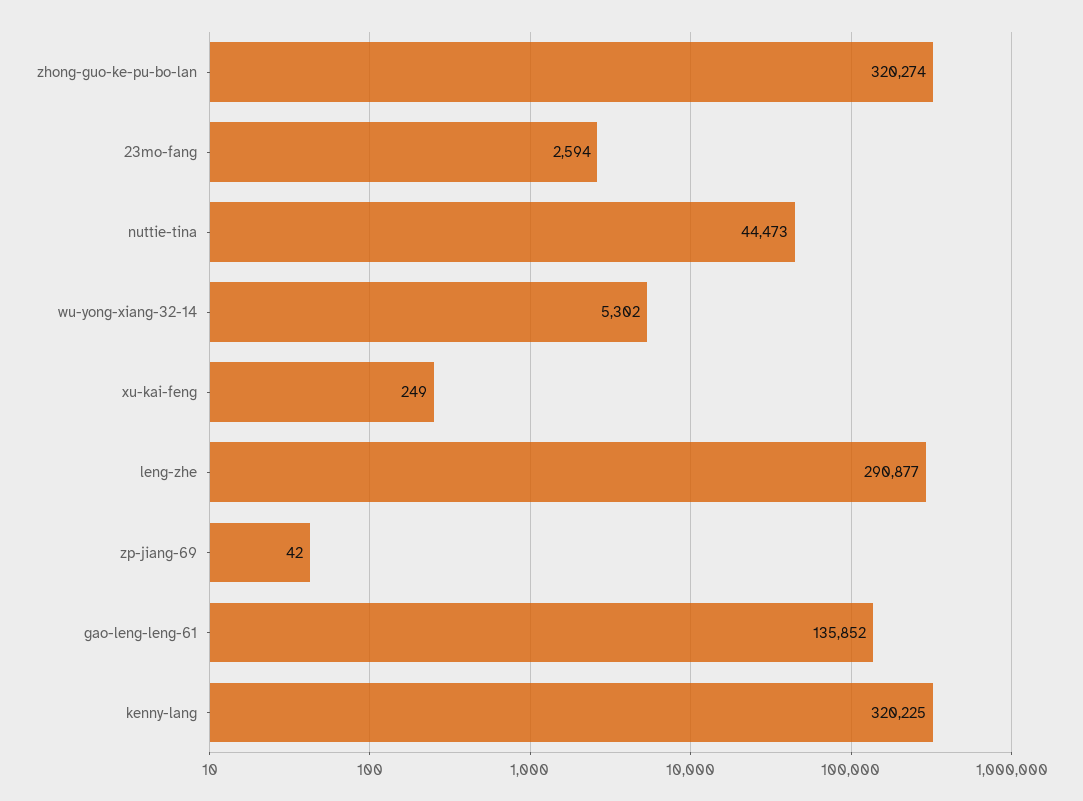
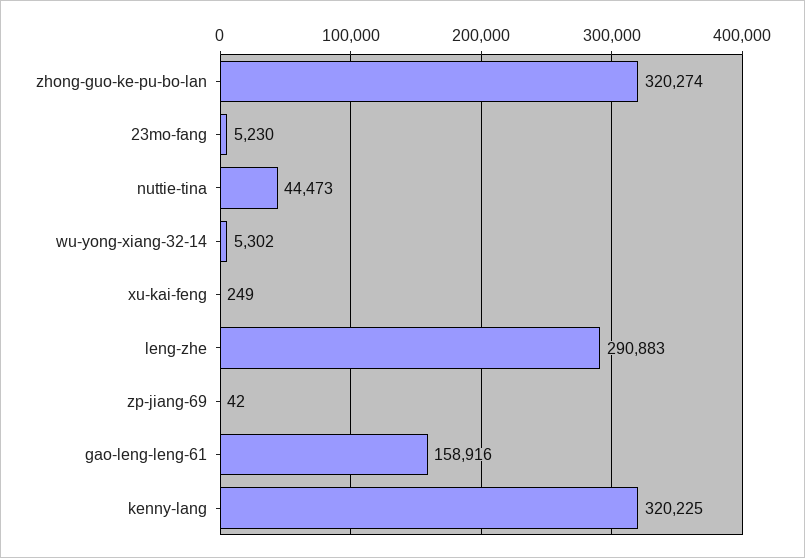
  {
    "zhong-guo-ke-pu-bo-lan": 320274,
-   "23mo-fang": 2594,
+   "23mo-fang": 5230,
    "nuttie-tina": 44473,
    "wu-yong-xiang-32-14": 5302,
    "xu-kai-feng": 249,
-   "leng-zhe": 290877,
+   "leng-zhe": 290883,
    "zp-jiang-69": 42,
-   "gao-leng-leng-61": 135852,
+   "gao-leng-leng-61": 158916,
    "kenny-lang": 320225
  }

